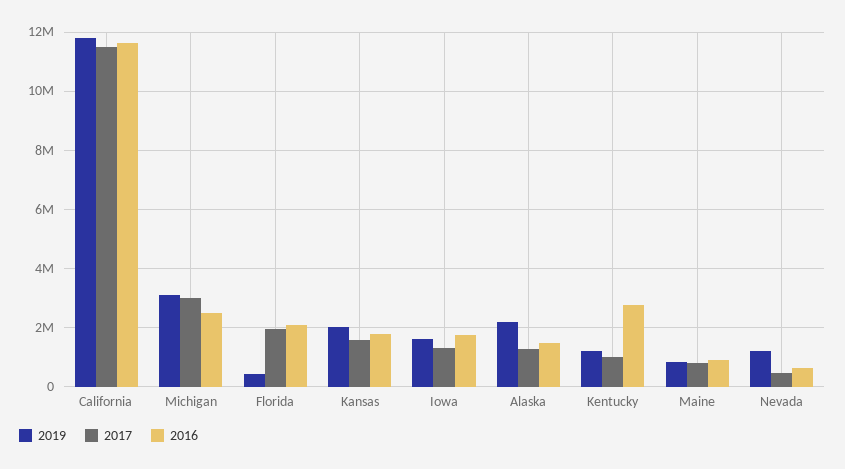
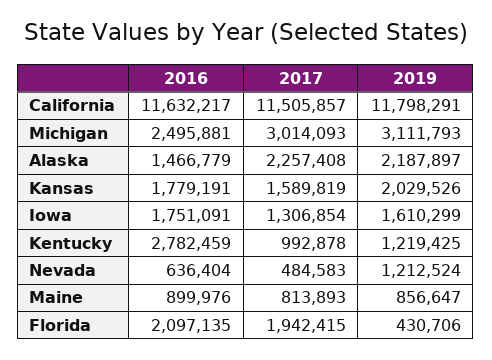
  {
    "2019": {
      "California": 11798291,
      "Michigan": 3111793,
      "Florida": 430706,
      "Kansas": 2029526,
      "Iowa": 1610299,
      "Alaska": 2187897,
      "Kentucky": 1219425,
      "Maine": 856647,
      "Nevada": 1212524
    },
    "2017": {
      "California": 11505857,
      "Michigan": 3014093,
      "Florida": 1942415,
      "Kansas": 1589819,
      "Iowa": 1306854,
-     "Alaska": 1250000,
+     "Alaska": 2257408,
      "Kentucky": 992878,
      "Maine": 813893,
      "Nevada": 484583
    },
    "2016": {
      "California": 11632217,
      "Michigan": 2495881,
      "Florida": 2097135,
      "Kansas": 1779191,
      "Iowa": 1751091,
      "Alaska": 1466779,
      "Kentucky": 2782459,
      "Maine": 899976,
      "Nevada": 636404
    }
  }

